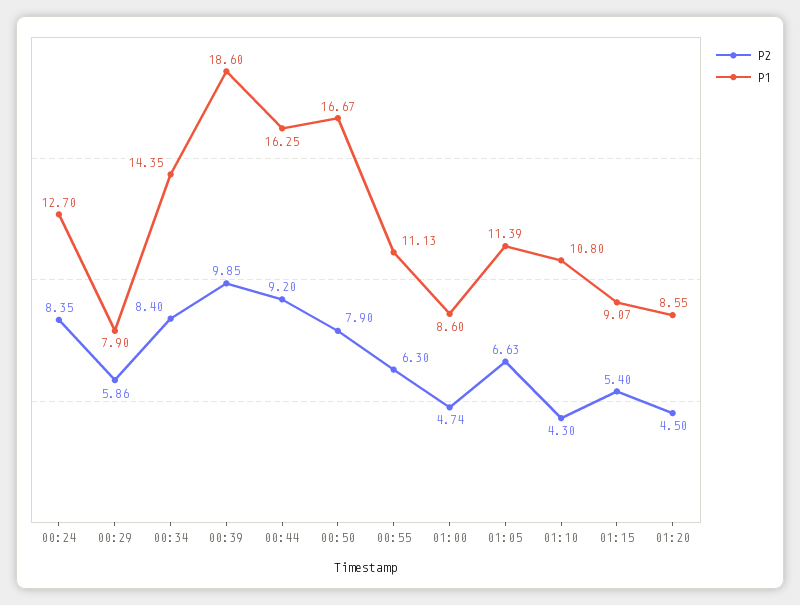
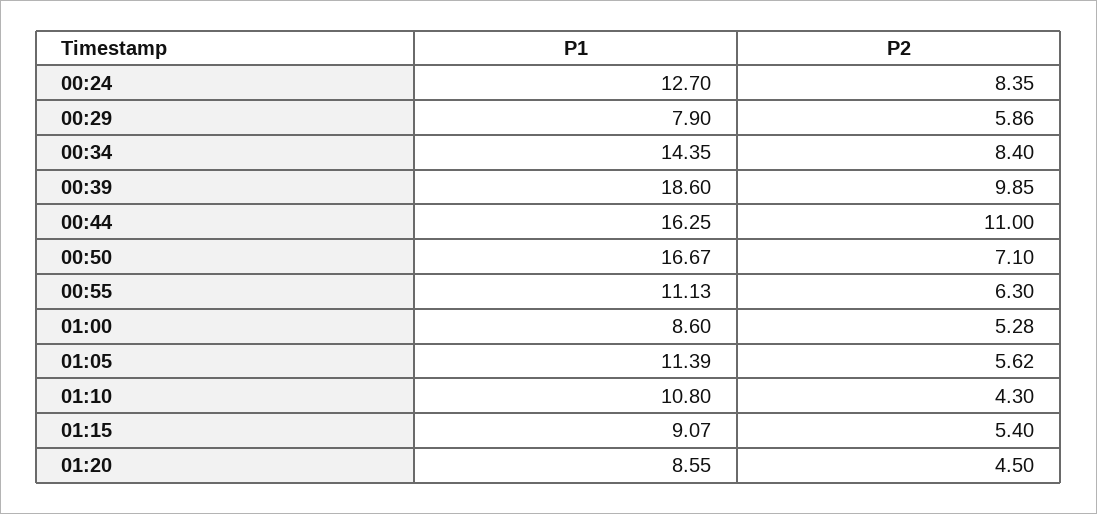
  {
    "P2": {
      "00:24": 8.35,
      "00:29": 5.86,
      "00:34": 8.4,
      "00:39": 9.85,
-     "00:44": 9.2,
+     "00:44": 11,
-     "00:50": 7.9,
+     "00:50": 7.1,
      "00:55": 6.3,
-     "01:00": 4.74,
+     "01:00": 5.28,
-     "01:05": 6.63,
+     "01:05": 5.62,
      "01:10": 4.3,
      "01:15": 5.4,
      "01:20": 4.5
    },
    "P1": {
      "00:24": 12.7,
      "00:29": 7.9,
      "00:34": 14.35,
      "00:39": 18.6,
      "00:44": 16.25,
      "00:50": 16.67,
      "00:55": 11.13,
      "01:00": 8.6,
      "01:05": 11.39,
      "01:10": 10.8,
      "01:15": 9.07,
      "01:20": 8.55
    }
  }

